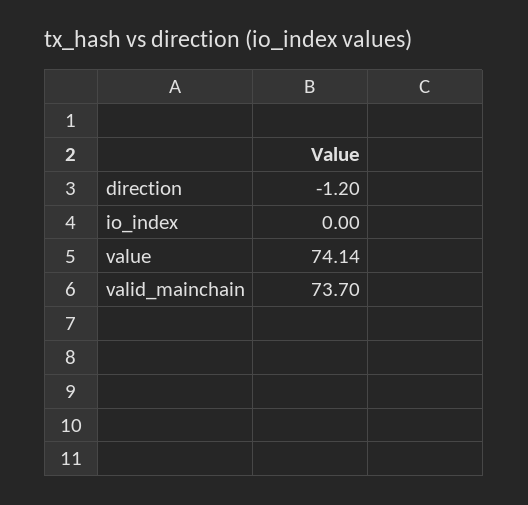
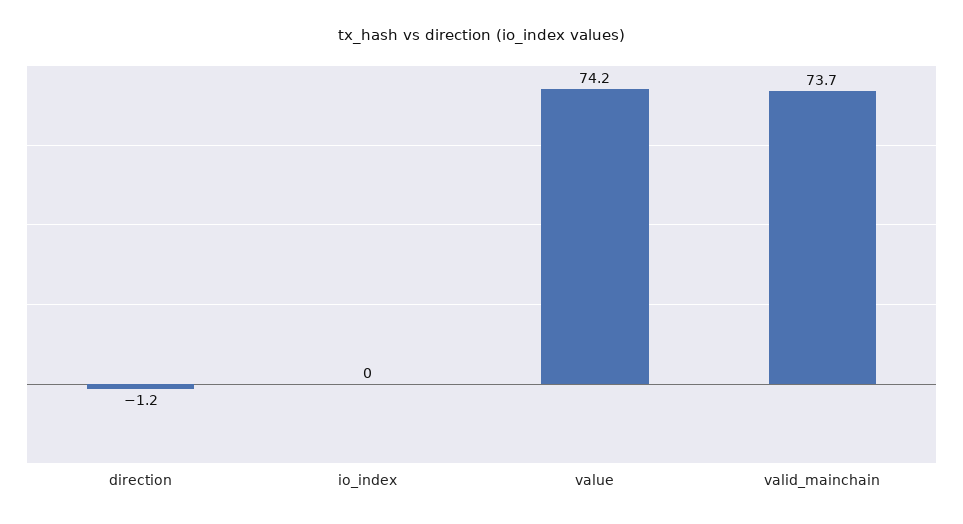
  {
    "direction": -1.2,
    "io_index": 0,
-   "value": 74.14,
+   "value": 74.2,
    "valid_mainchain": 73.7
  }

